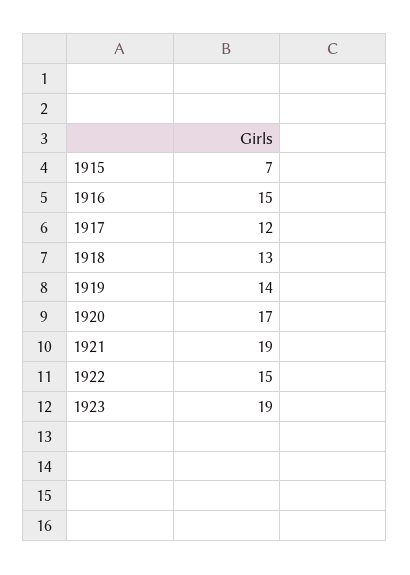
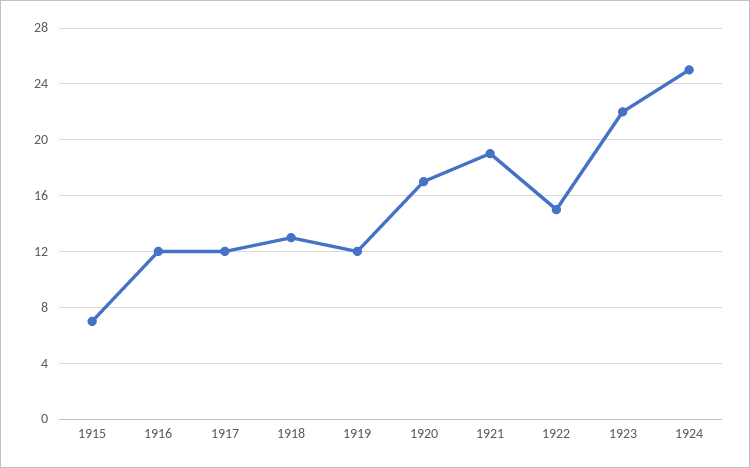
  {
    "1915": 7,
-   "1916": 15,
+   "1916": 12,
    "1917": 12,
    "1918": 13,
-   "1919": 14,
+   "1919": 12,
    "1920": 17,
    "1921": 19,
    "1922": 15,
-   "1923": 19
+   "1923": 22,
+   "1924": 25
  }

